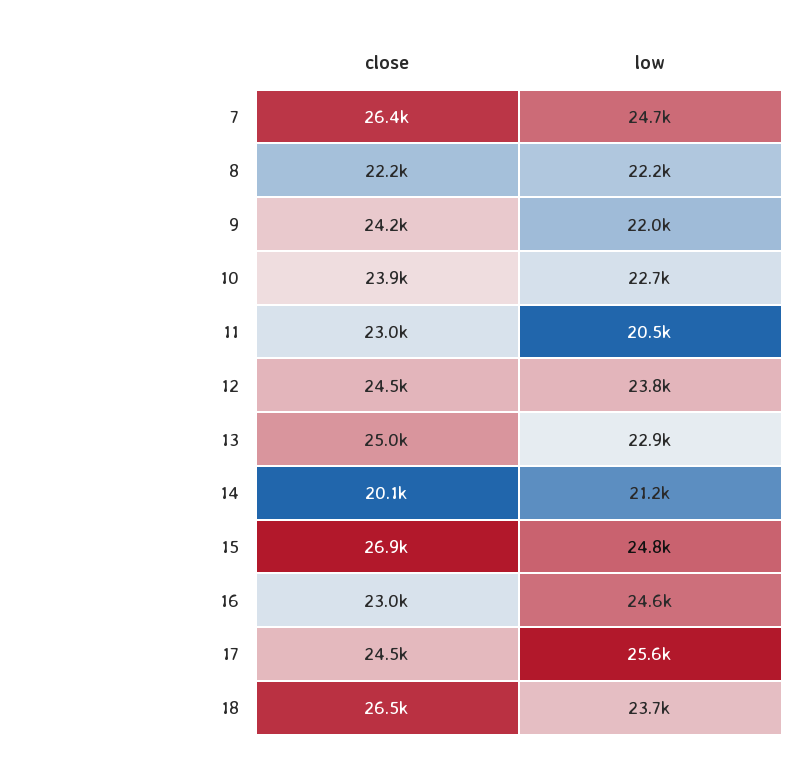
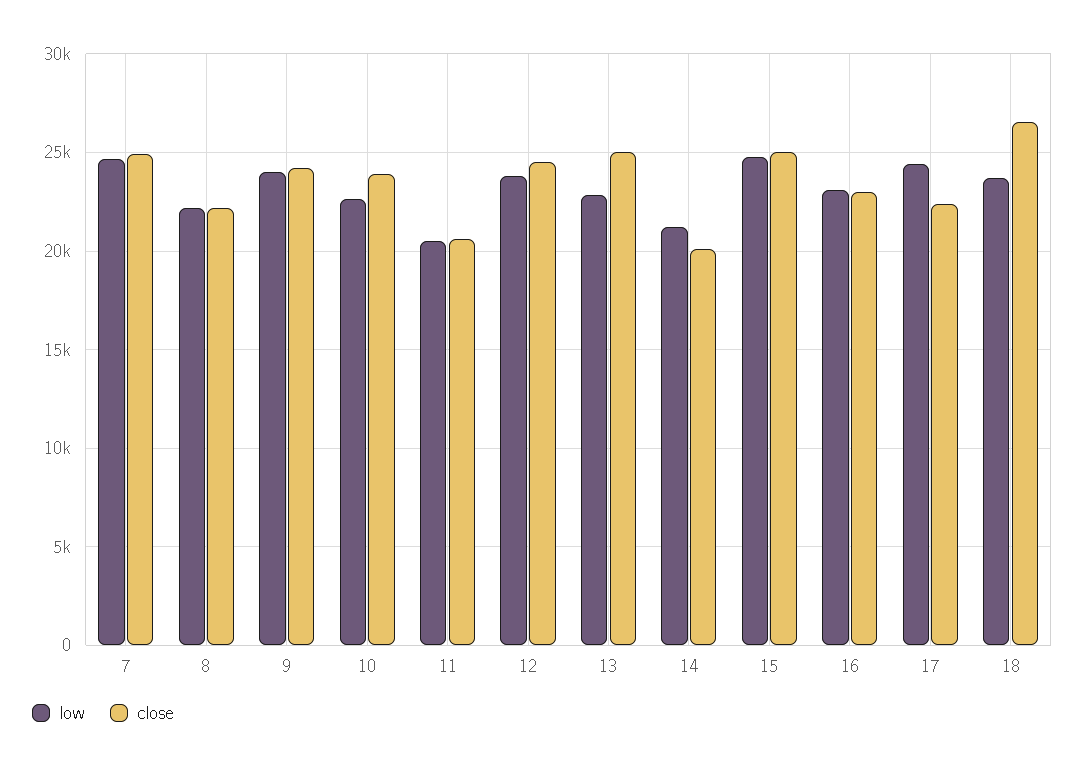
  {
    "close": {
-     "7": 26400,
+     "7": 25000,
      "8": 22200,
      "9": 24200,
      "10": 23900,
-     "11": 23000,
+     "11": 20500,
      "12": 24500,
      "13": 25000,
      "14": 20100,
-     "15": 26900,
+     "15": 25000,
      "16": 23000,
-     "17": 24500,
+     "17": 22500,
      "18": 26500
    },
    "low": {
      "7": 24700,
      "8": 22200,
-     "9": 22000,
+     "9": 24000,
      "10": 22700,
      "11": 20500,
      "12": 23800,
      "13": 22900,
      "14": 21200,
      "15": 24800,
-     "16": 24600,
+     "16": 23000,
-     "17": 25600,
+     "17": 24500,
      "18": 23700
    }
  }

